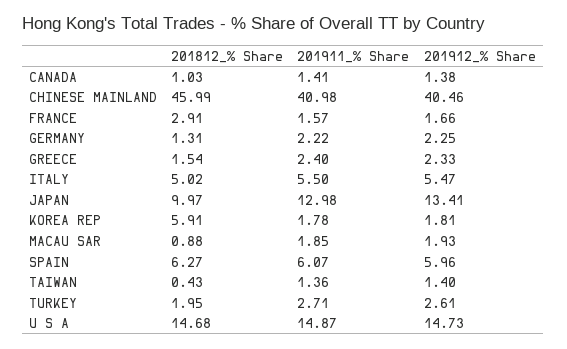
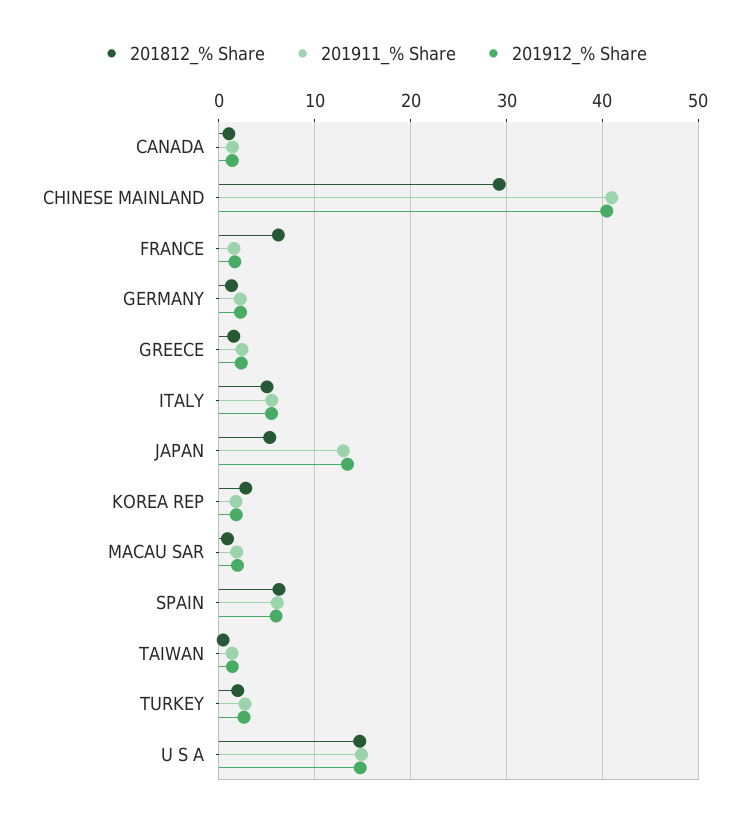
  {
    "201812_% Share": {
      "CANADA": 1.03,
-     "CHINESE MAINLAND": 45.99,
+     "CHINESE MAINLAND": 29,
-     "FRANCE": 2.91,
+     "FRANCE": 6,
      "GERMANY": 1.31,
      "GREECE": 1.54,
      "ITALY": 5.02,
-     "JAPAN": 9.97,
+     "JAPAN": 5,
-     "KOREA REP": 5.91,
+     "KOREA REP": 3,
      "MACAU SAR": 0.88,
      "SPAIN": 6.27,
      "TAIWAN": 0.43,
      "TURKEY": 1.95,
      "U S A": 14.68
    },
    "201911_% Share": {
      "CANADA": 1.41,
      "CHINESE MAINLAND": 40.98,
      "FRANCE": 1.57,
      "GERMANY": 2.22,
      "GREECE": 2.4,
      "ITALY": 5.5,
      "JAPAN": 12.98,
      "KOREA REP": 1.78,
      "MACAU SAR": 1.85,
      "SPAIN": 6.07,
      "TAIWAN": 1.36,
      "TURKEY": 2.71,
      "U S A": 14.87
    },
    "201912_% Share": {
      "CANADA": 1.38,
      "CHINESE MAINLAND": 40.46,
      "FRANCE": 1.66,
      "GERMANY": 2.25,
      "GREECE": 2.33,
      "ITALY": 5.47,
      "JAPAN": 13.41,
      "KOREA REP": 1.81,
      "MACAU SAR": 1.93,
      "SPAIN": 5.96,
      "TAIWAN": 1.4,
      "TURKEY": 2.61,
      "U S A": 14.73
    }
  }

